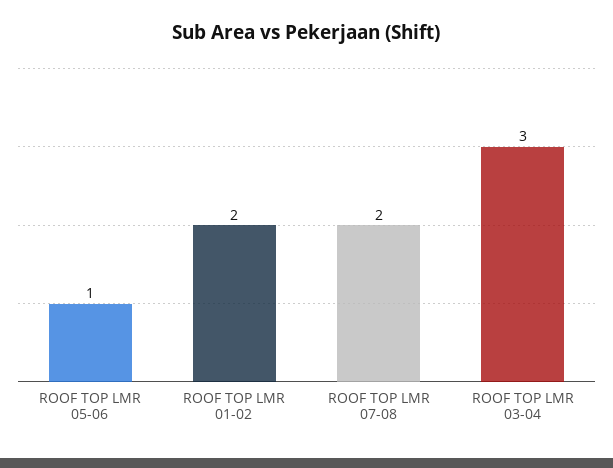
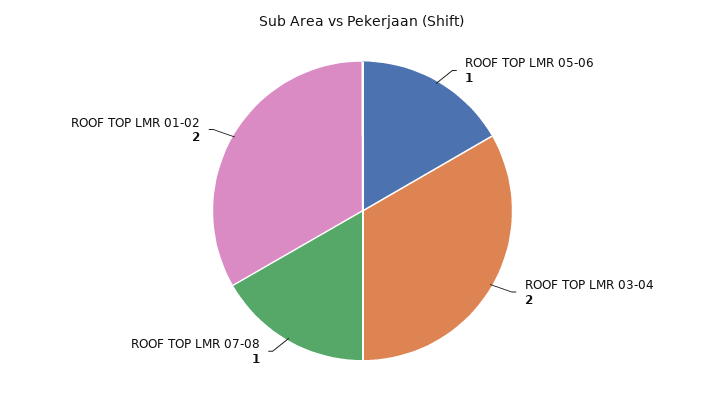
  {
    "ROOF TOP LMR 05-06": 1,
    "ROOF TOP LMR 01-02": 2,
-   "ROOF TOP LMR 07-08": 2,
+   "ROOF TOP LMR 07-08": 1,
-   "ROOF TOP LMR 03-04": 3
+   "ROOF TOP LMR 03-04": 2
  }

